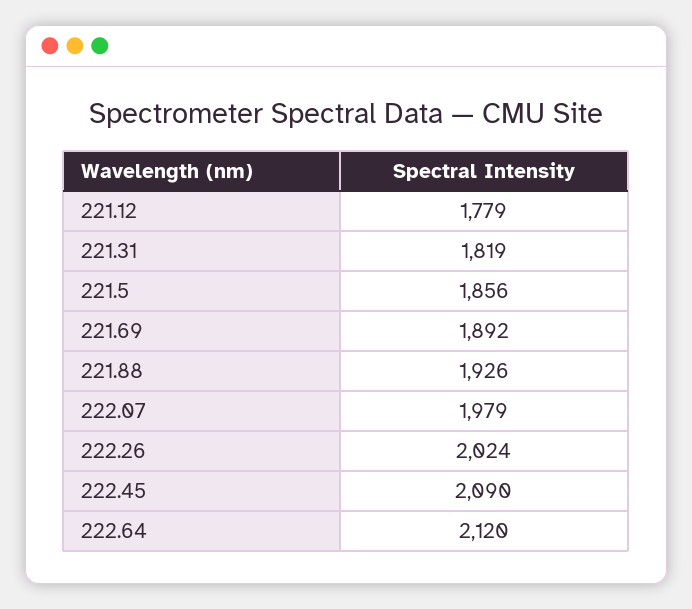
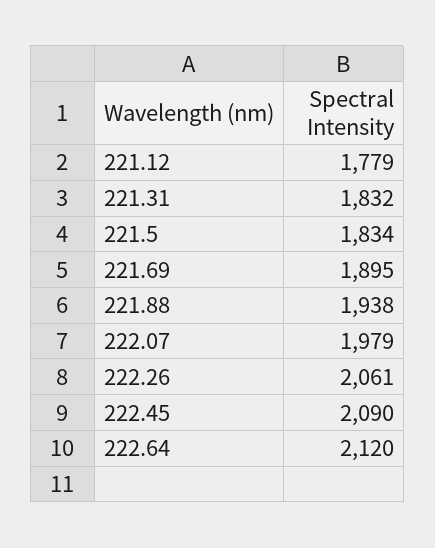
  {
    "221.12": 1779,
-   "221.31": 1819,
+   "221.31": 1832,
-   "221.5": 1856,
+   "221.5": 1834,
-   "221.69": 1892,
+   "221.69": 1895,
-   "221.88": 1926,
+   "221.88": 1938,
    "222.07": 1979,
-   "222.26": 2024,
+   "222.26": 2061,
    "222.45": 2090,
    "222.64": 2120
  }

